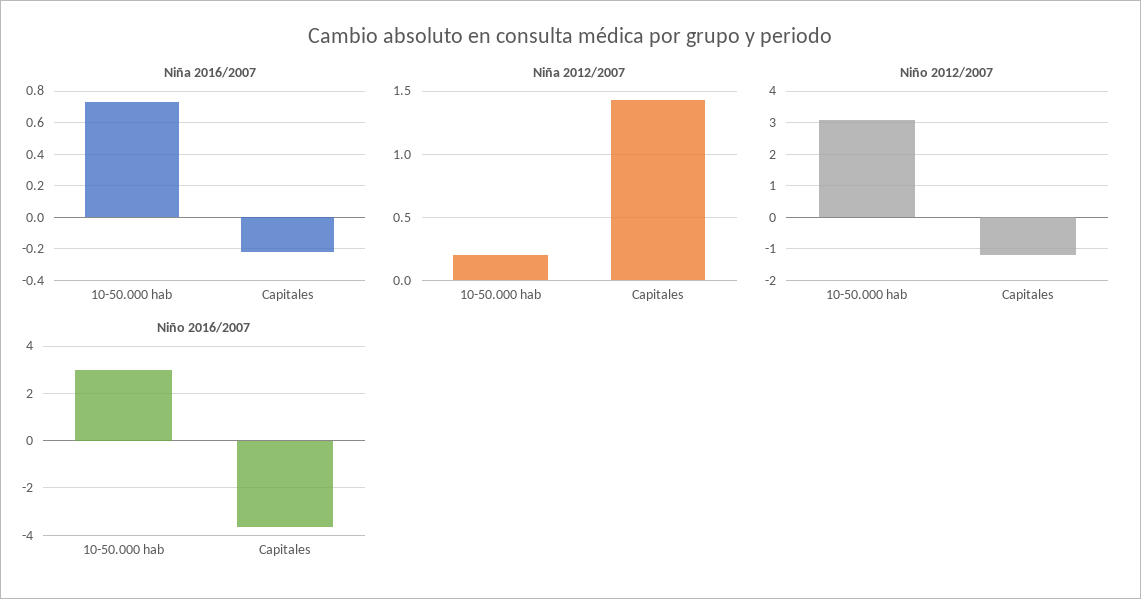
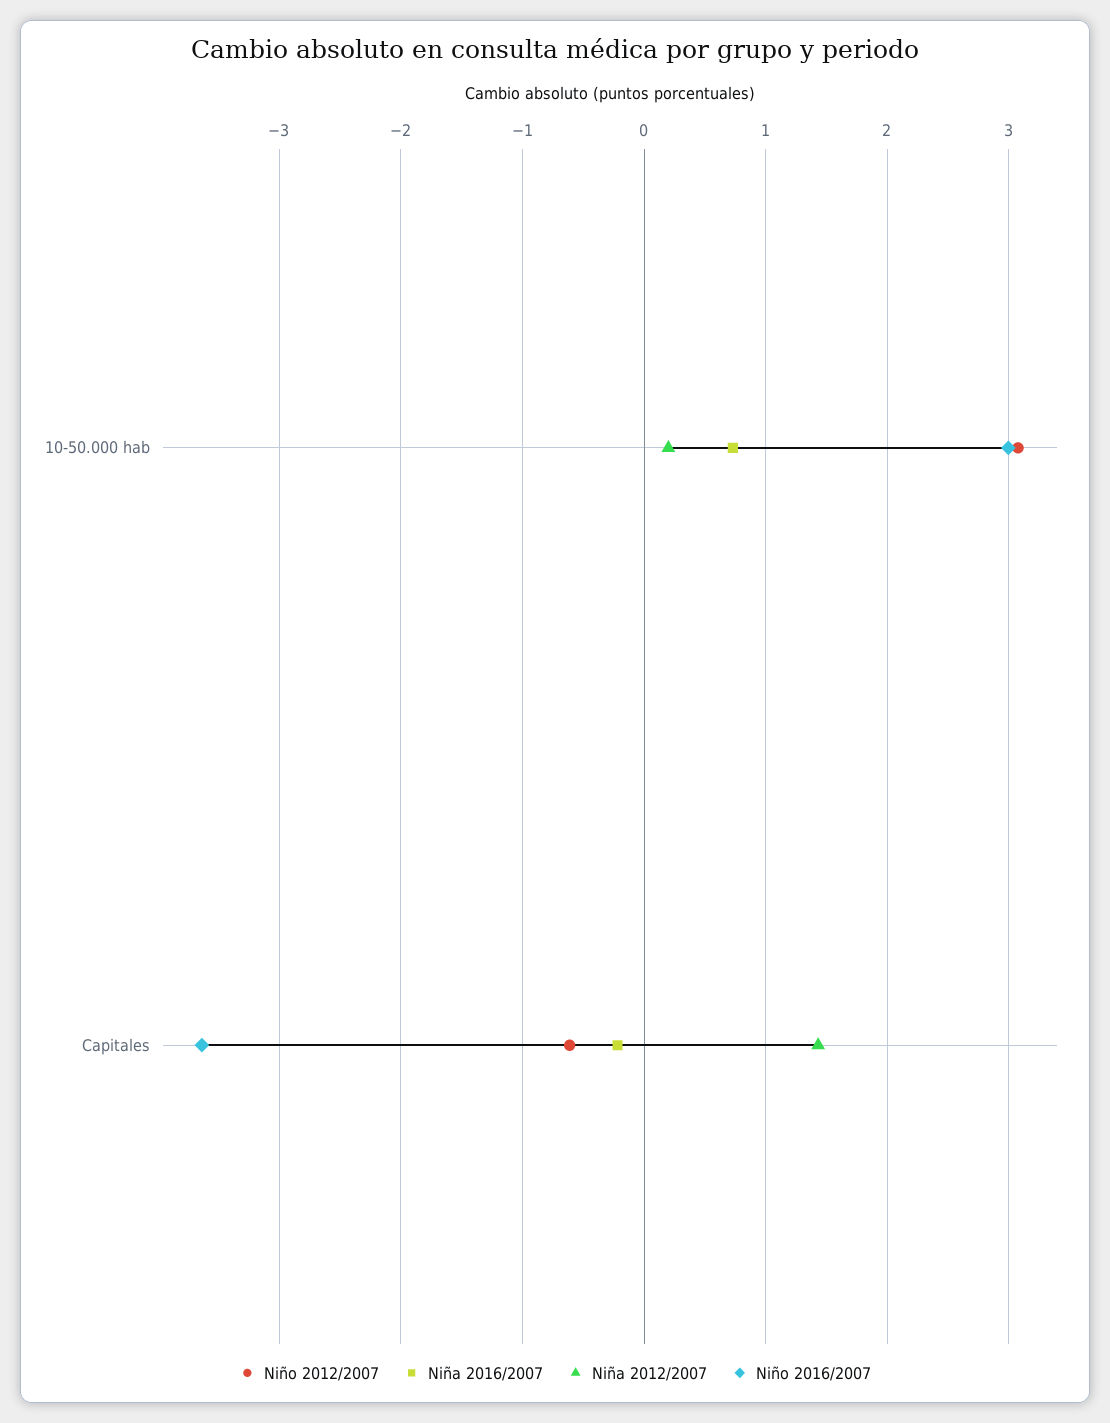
  {
    "Niña 2016/2007": {
      "10-50.000 hab": 0.75,
      "Capitales": -0.2
    },
    "Niña 2012/2007": {
      "10-50.000 hab": 0.2,
      "Capitales": 1.45
    },
    "Niño 2012/2007": {
      "10-50.000 hab": 3.1,
-     "Capitales": -1.2
+     "Capitales": -0.6
    },
    "Niño 2016/2007": {
      "10-50.000 hab": 3,
      "Capitales": -3.6
    }
  }

